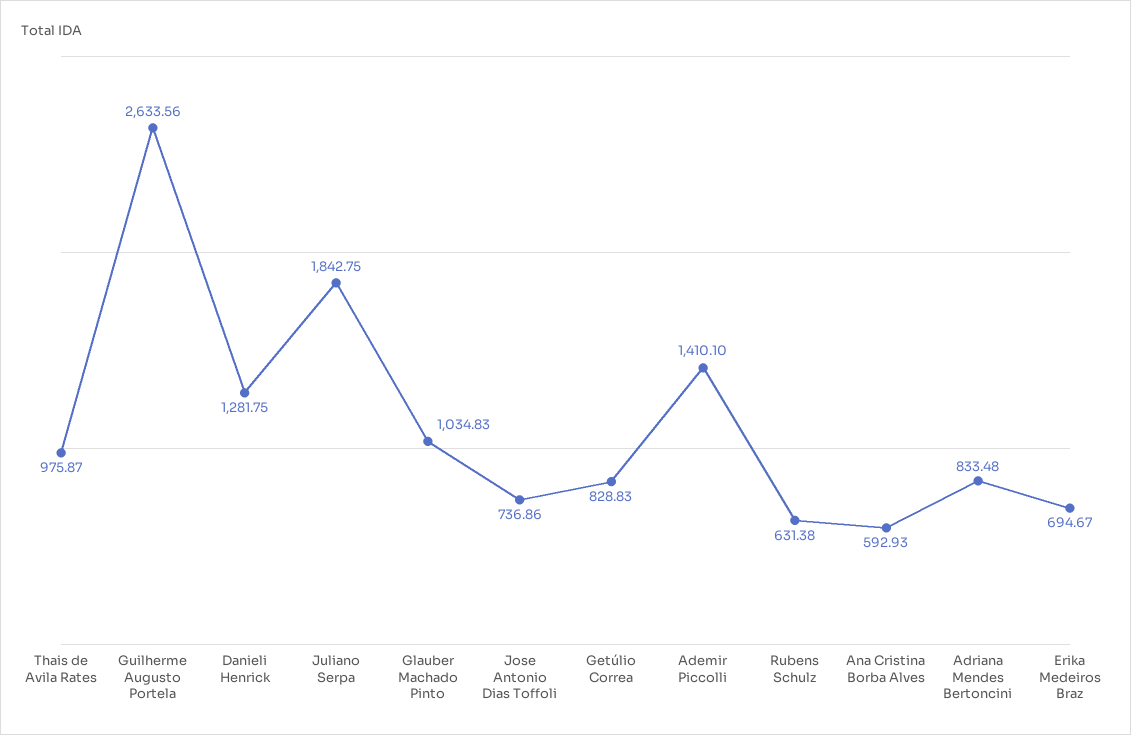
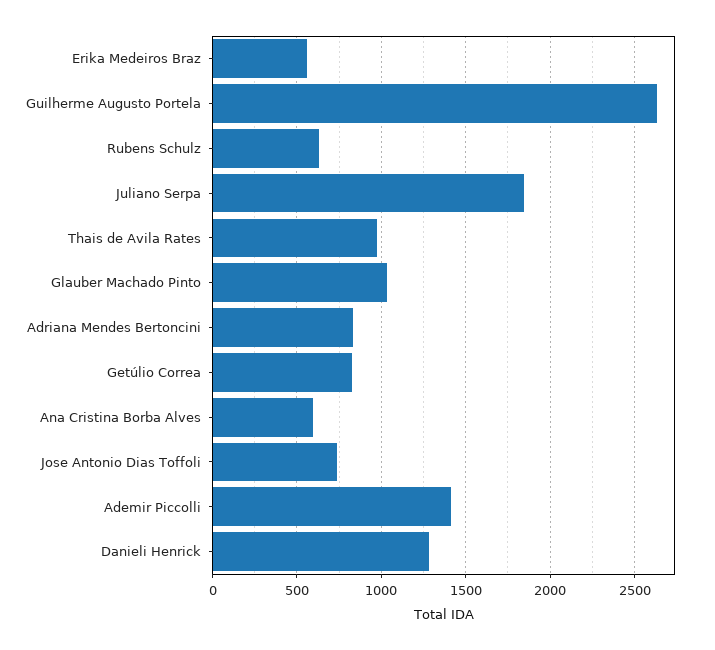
  {
    "Thais de Avila Rates": 975.87,
    "Guilherme Augusto Portela": 2633.56,
    "Danieli Henrick": 1281.75,
    "Juliano Serpa": 1842.75,
    "Glauber Machado Pinto": 1034.83,
    "Jose Antonio Dias Toffoli": 736.86,
    "Getúlio Correa": 828.83,
    "Ademir Piccolli": 1410.1,
    "Rubens Schulz": 631.38,
    "Ana Cristina Borba Alves": 592.93,
    "Adriana Mendes Bertoncini": 833.48,
-   "Erika Medeiros Braz": 694.67
+   "Erika Medeiros Braz": 550
  }

